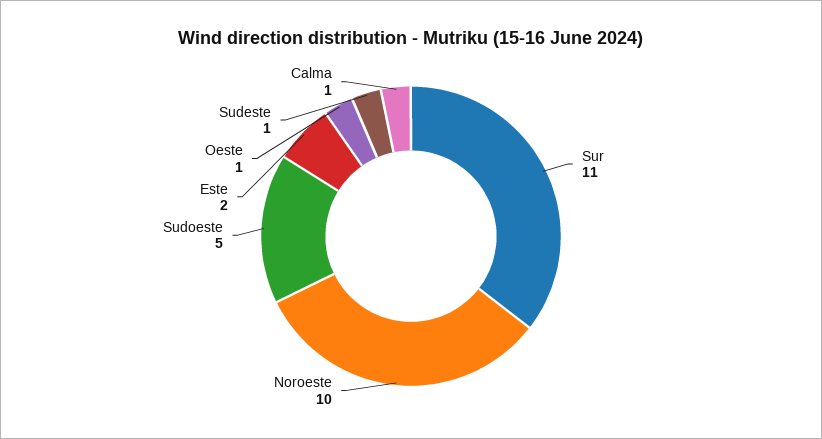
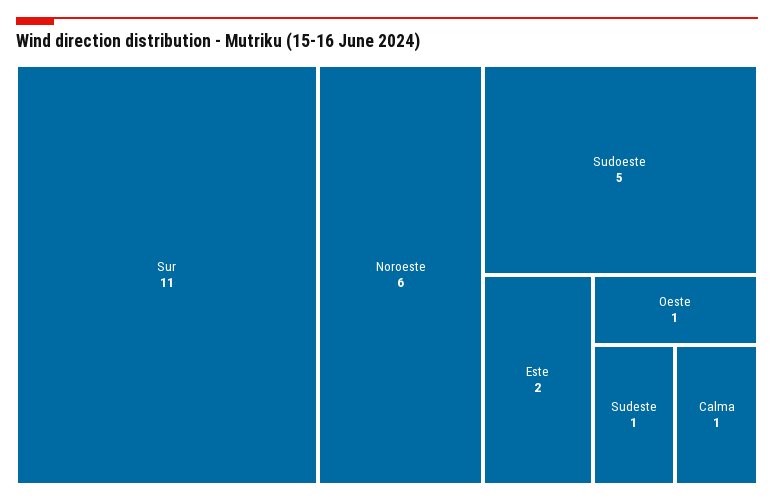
  {
    "Sur": 11,
-   "Noroeste": 10,
+   "Noroeste": 6,
    "Sudoeste": 5,
    "Este": 2,
    "Oeste": 1,
    "Sudeste": 1,
    "Calma": 1
  }

